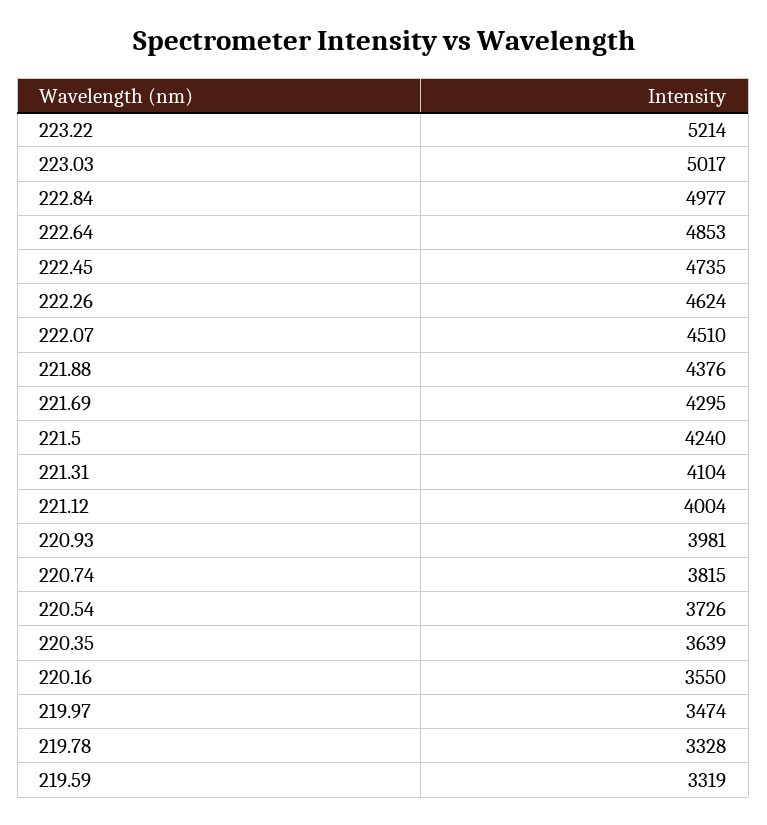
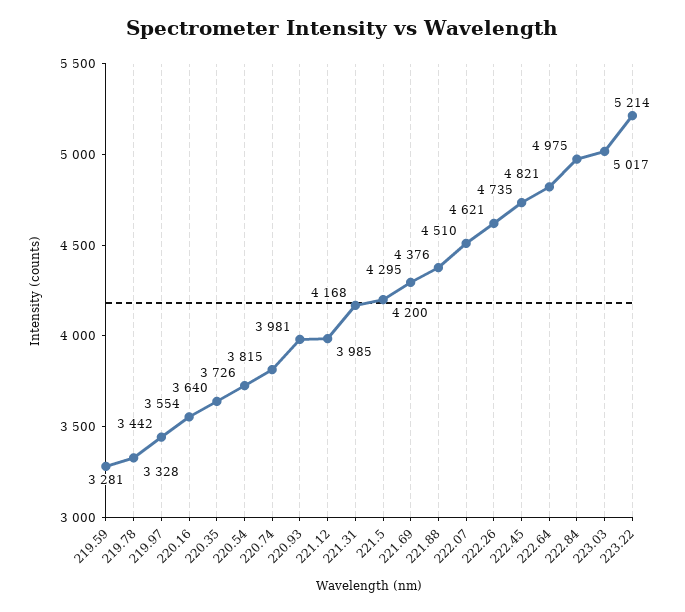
  {
    "223.22": 5214,
    "223.03": 5017,
-   "222.84": 4977,
+   "222.84": 4975,
-   "222.64": 4853,
+   "222.64": 4821,
    "222.45": 4735,
-   "222.26": 4624,
+   "222.26": 4621,
    "222.07": 4510,
    "221.88": 4376,
    "221.69": 4295,
-   "221.5": 4240,
+   "221.5": 4200,
-   "221.31": 4104,
+   "221.31": 4168,
-   "221.12": 4004,
+   "221.12": 3985,
    "220.93": 3981,
    "220.74": 3815,
    "220.54": 3726,
-   "220.35": 3639,
+   "220.35": 3640,
-   "220.16": 3550,
+   "220.16": 3554,
-   "219.97": 3474,
+   "219.97": 3442,
    "219.78": 3328,
-   "219.59": 3319
+   "219.59": 3281
  }

